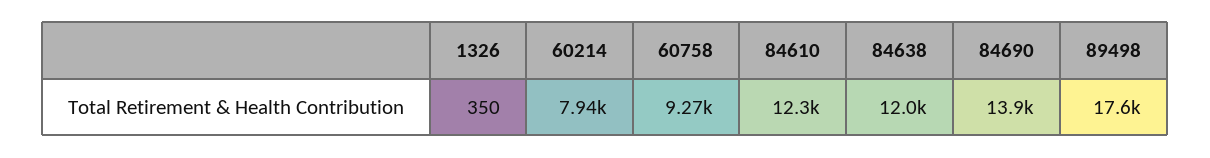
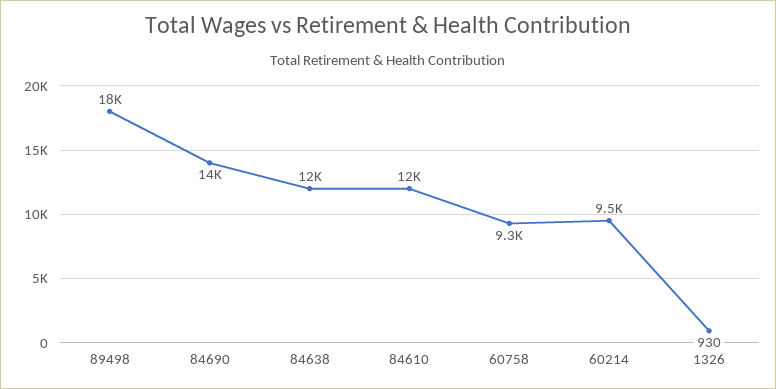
  {
-   "1326": 350,
+   "1326": 930,
-   "60214": 7940,
+   "60214": 9500,
    "60758": 9270,
    "84610": 12300,
    "84638": 12000,
    "84690": 13900,
    "89498": 17600
  }

